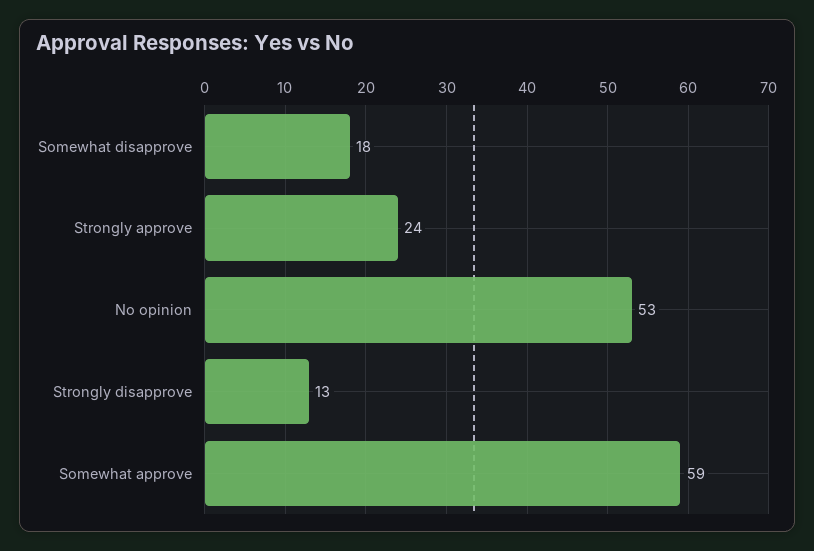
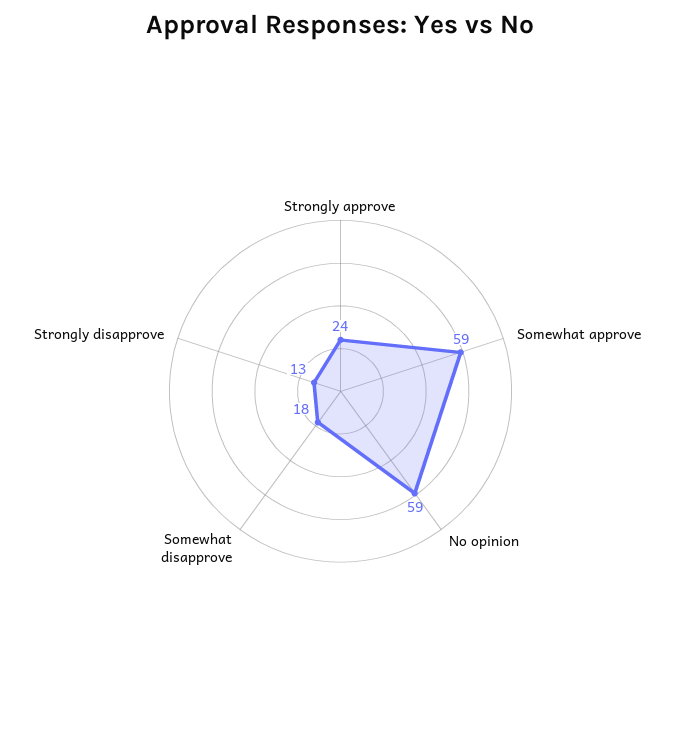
  {
    "Somewhat disapprove": 18,
    "Strongly approve": 24,
-   "No opinion": 53,
+   "No opinion": 59,
    "Strongly disapprove": 13,
    "Somewhat approve": 59
  }

